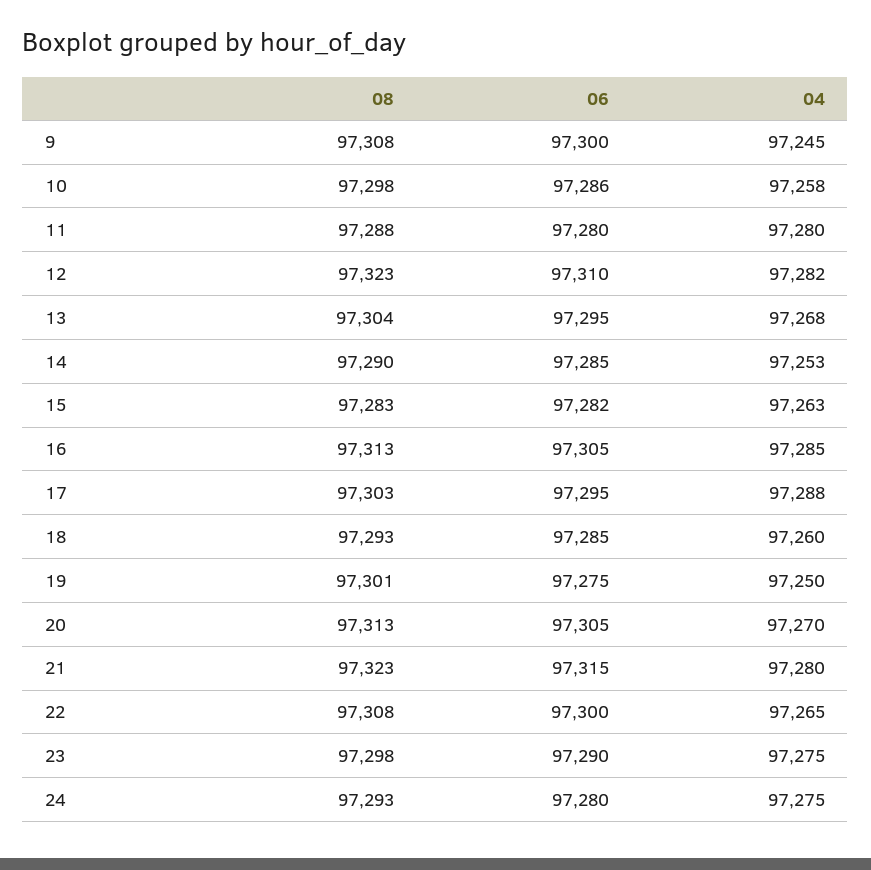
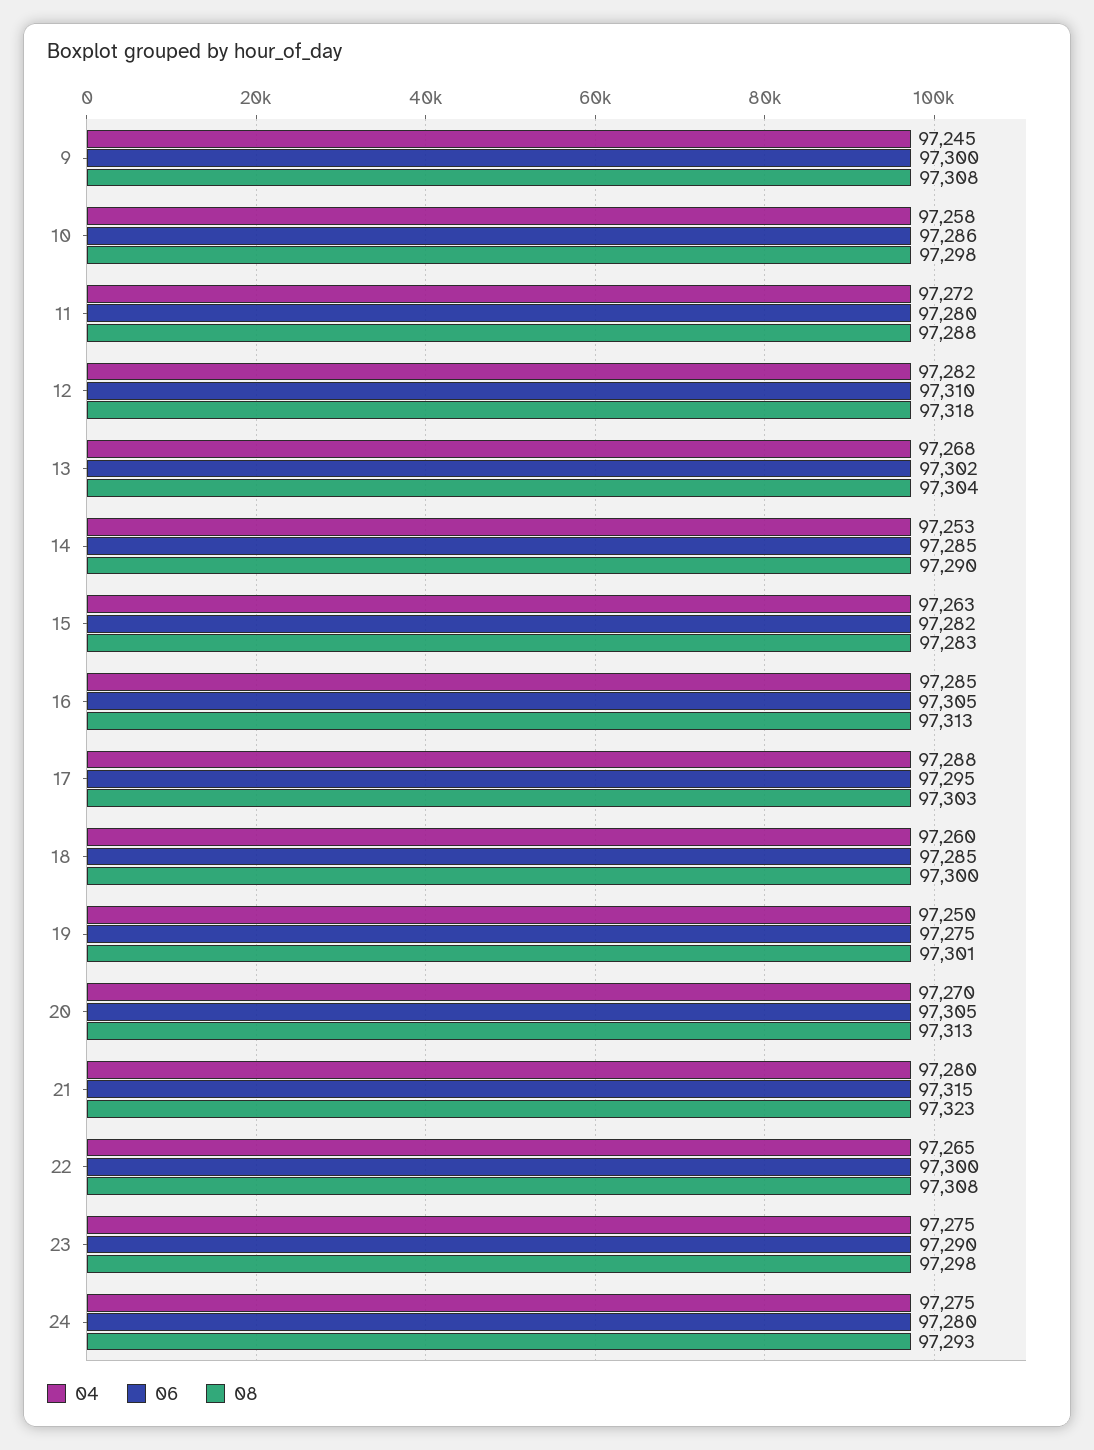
  {
    "08": {
      "9": 97308,
      "10": 97298,
      "11": 97288,
-     "12": 97323,
+     "12": 97318,
      "13": 97304,
      "14": 97290,
      "15": 97283,
      "16": 97313,
      "17": 97303,
-     "18": 97293,
+     "18": 97300,
      "19": 97301,
      "20": 97313,
      "21": 97323,
      "22": 97308,
      "23": 97298,
      "24": 97293
    },
    "06": {
      "9": 97300,
      "10": 97286,
      "11": 97280,
      "12": 97310,
-     "13": 97295,
+     "13": 97302,
      "14": 97285,
      "15": 97282,
      "16": 97305,
      "17": 97295,
      "18": 97285,
      "19": 97275,
      "20": 97305,
      "21": 97315,
      "22": 97300,
      "23": 97290,
      "24": 97280
    },
    "04": {
      "9": 97245,
      "10": 97258,
-     "11": 97280,
+     "11": 97272,
      "12": 97282,
      "13": 97268,
      "14": 97253,
      "15": 97263,
      "16": 97285,
      "17": 97288,
      "18": 97260,
      "19": 97250,
      "20": 97270,
      "21": 97280,
      "22": 97265,
      "23": 97275,
      "24": 97275
    }
  }

